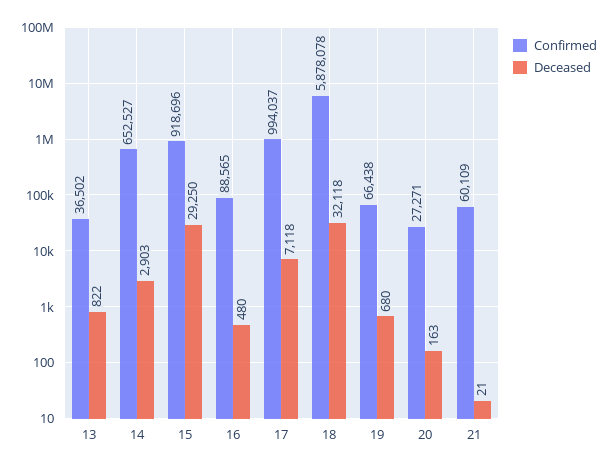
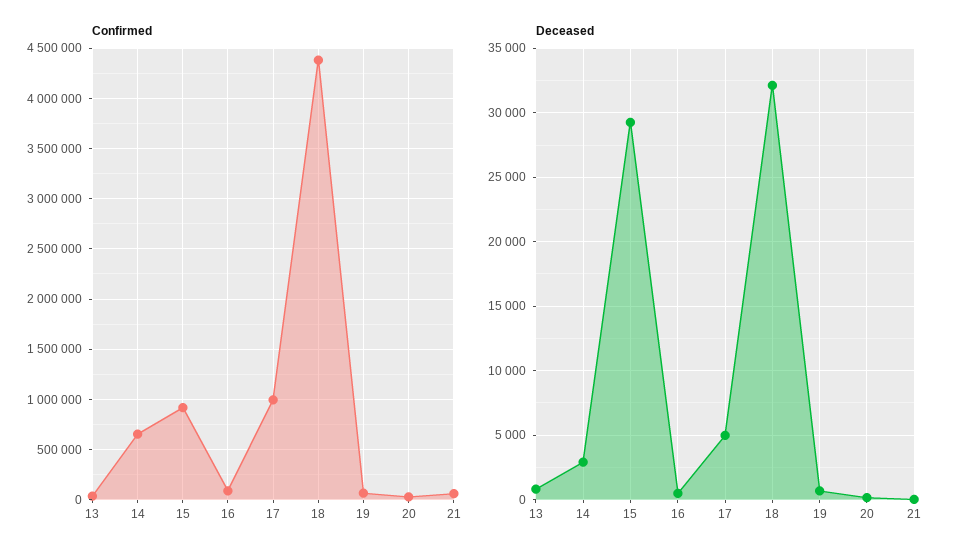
  {
    "Confirmed": {
      "13": 36502,
      "14": 652527,
      "15": 918696,
      "16": 88565,
      "17": 994037,
-     "18": 5878078,
+     "18": 4400000,
      "19": 66438,
      "20": 27271,
      "21": 60109
    },
    "Deceased": {
      "13": 822,
      "14": 2903,
      "15": 29250,
      "16": 480,
-     "17": 7118,
+     "17": 5000,
      "18": 32118,
      "19": 680,
      "20": 163,
      "21": 21
    }
  }

